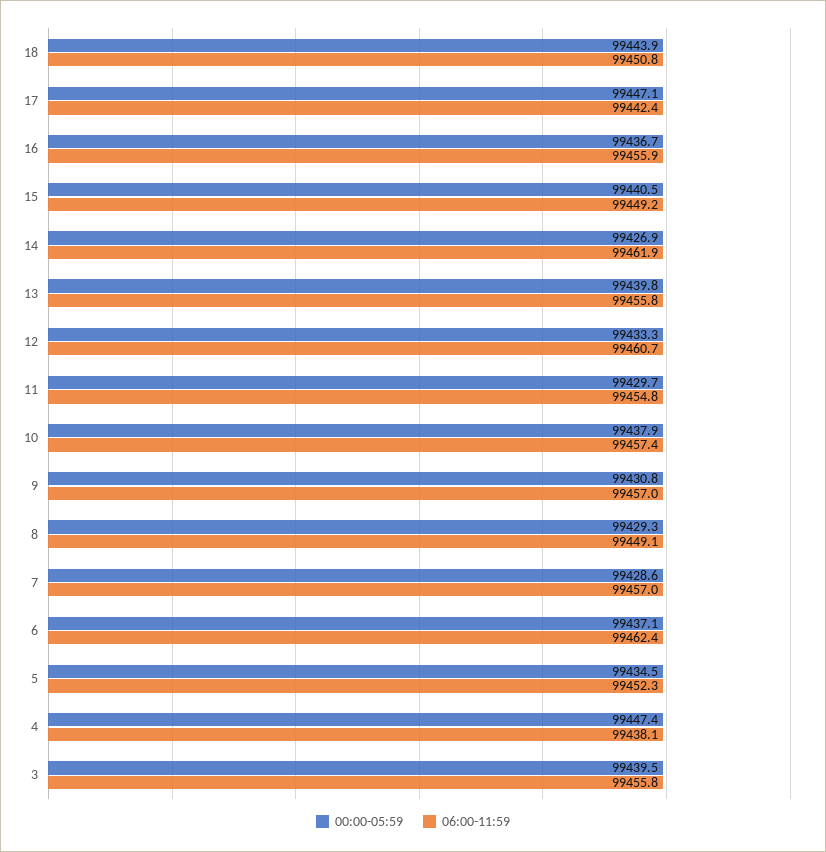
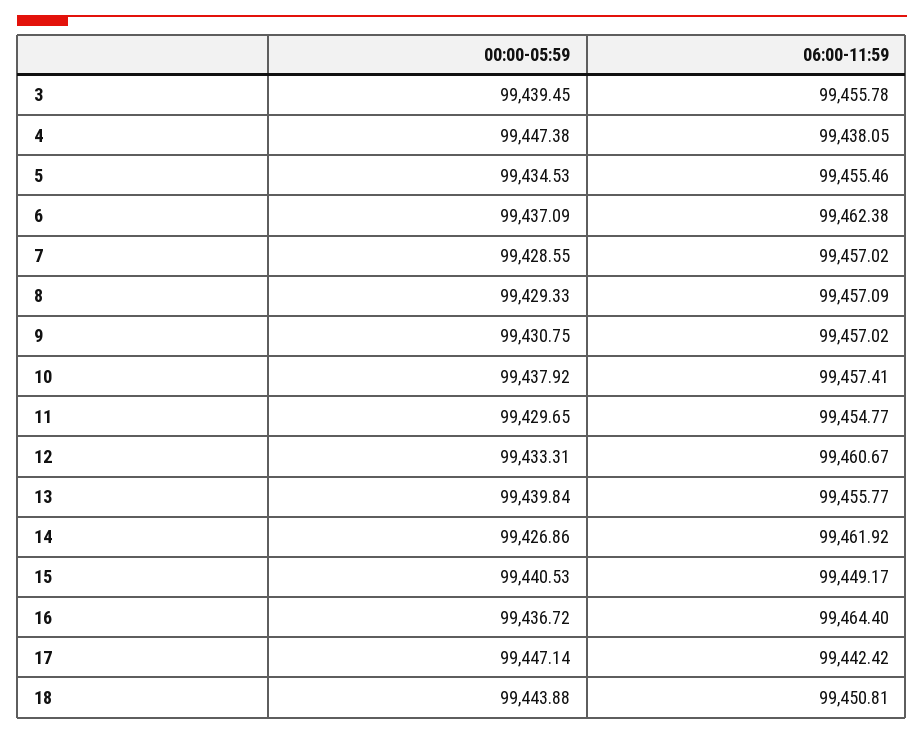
  {
    "00:00-05:59": {
      "18": 99443.88,
      "17": 99447.14,
      "16": 99436.72,
      "15": 99440.53,
      "14": 99426.86,
      "13": 99439.84,
      "12": 99433.31,
      "11": 99429.65,
      "10": 99437.92,
      "9": 99430.75,
      "8": 99429.33,
      "7": 99428.55,
      "6": 99437.09,
      "5": 99434.53,
      "4": 99447.38,
      "3": 99439.45
    },
    "06:00-11:59": {
      "18": 99450.81,
      "17": 99442.42,
-     "16": 99455.9,
+     "16": 99464.4,
      "15": 99449.17,
      "14": 99461.92,
      "13": 99455.77,
      "12": 99460.67,
      "11": 99454.77,
      "10": 99457.41,
      "9": 99457.02,
-     "8": 99449.1,
+     "8": 99457.09,
      "7": 99457.02,
      "6": 99462.38,
-     "5": 99452.3,
+     "5": 99455.46,
      "4": 99438.05,
      "3": 99455.78
    }
  }

